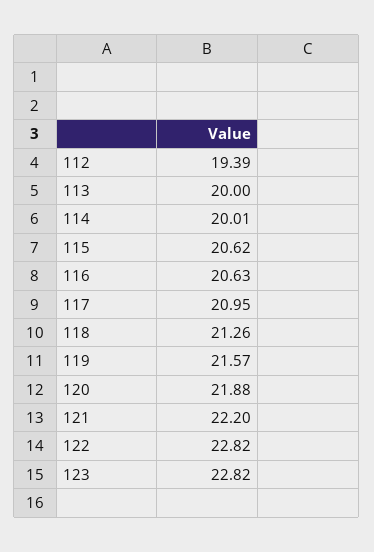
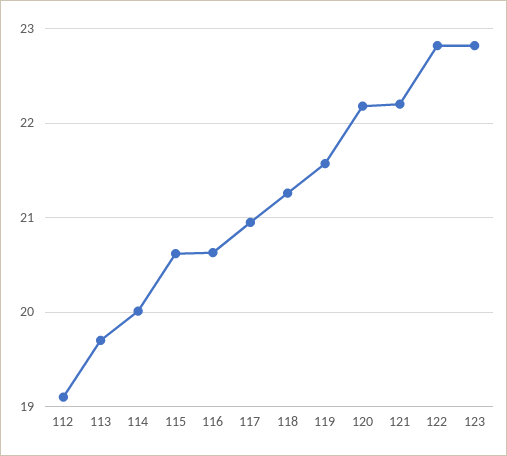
  {
-   "112": 19.39,
+   "112": 19.1,
-   "113": 20,
+   "113": 19.7,
    "114": 20.01,
    "115": 20.62,
    "116": 20.63,
    "117": 20.95,
    "118": 21.26,
    "119": 21.57,
-   "120": 21.88,
+   "120": 22.2,
    "121": 22.2,
    "122": 22.82,
    "123": 22.82
  }

